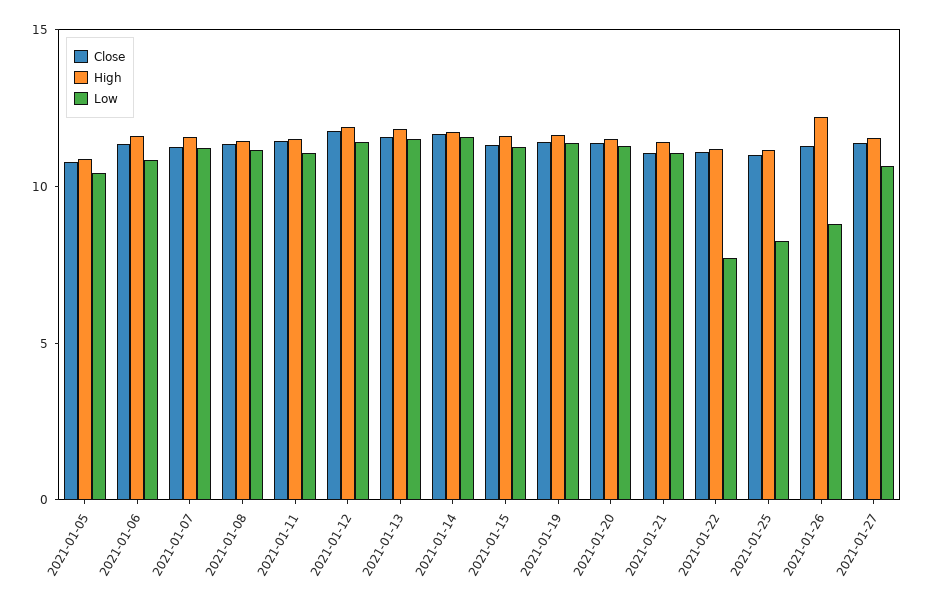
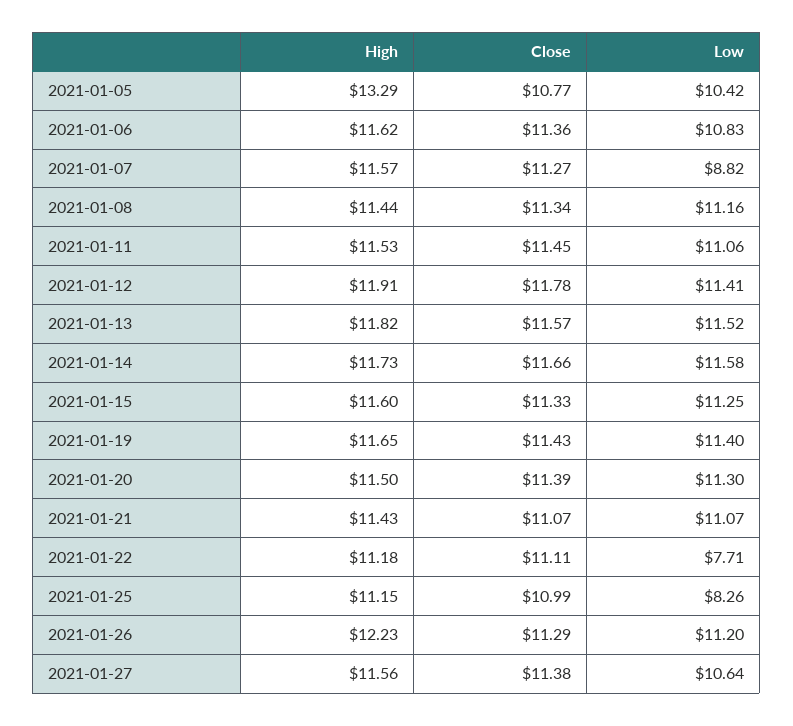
  {
    "Close": {
      "2021-01-05": 10.77,
      "2021-01-06": 11.36,
      "2021-01-07": 11.27,
      "2021-01-08": 11.34,
      "2021-01-11": 11.45,
      "2021-01-12": 11.78,
      "2021-01-13": 11.57,
      "2021-01-14": 11.66,
      "2021-01-15": 11.33,
      "2021-01-19": 11.43,
      "2021-01-20": 11.39,
      "2021-01-21": 11.07,
      "2021-01-22": 11.11,
      "2021-01-25": 10.99,
      "2021-01-26": 11.29,
      "2021-01-27": 11.38
    },
    "High": {
-     "2021-01-05": 11,
+     "2021-01-05": 13.29,
      "2021-01-06": 11.62,
      "2021-01-07": 11.57,
      "2021-01-08": 11.44,
      "2021-01-11": 11.53,
      "2021-01-12": 11.91,
      "2021-01-13": 11.82,
      "2021-01-14": 11.73,
      "2021-01-15": 11.6,
      "2021-01-19": 11.65,
      "2021-01-20": 11.5,
      "2021-01-21": 11.43,
      "2021-01-22": 11.18,
      "2021-01-25": 11.15,
      "2021-01-26": 12.23,
      "2021-01-27": 11.56
    },
    "Low": {
      "2021-01-05": 10.42,
      "2021-01-06": 10.83,
-     "2021-01-07": 11,
+     "2021-01-07": 8.82,
      "2021-01-08": 11.16,
      "2021-01-11": 11.06,
      "2021-01-12": 11.41,
      "2021-01-13": 11.52,
      "2021-01-14": 11.58,
      "2021-01-15": 11.25,
      "2021-01-19": 11.4,
      "2021-01-20": 11.3,
      "2021-01-21": 11.07,
      "2021-01-22": 7.71,
      "2021-01-25": 8.26,
-     "2021-01-26": 9,
+     "2021-01-26": 11.2,
      "2021-01-27": 10.64
    }
  }

